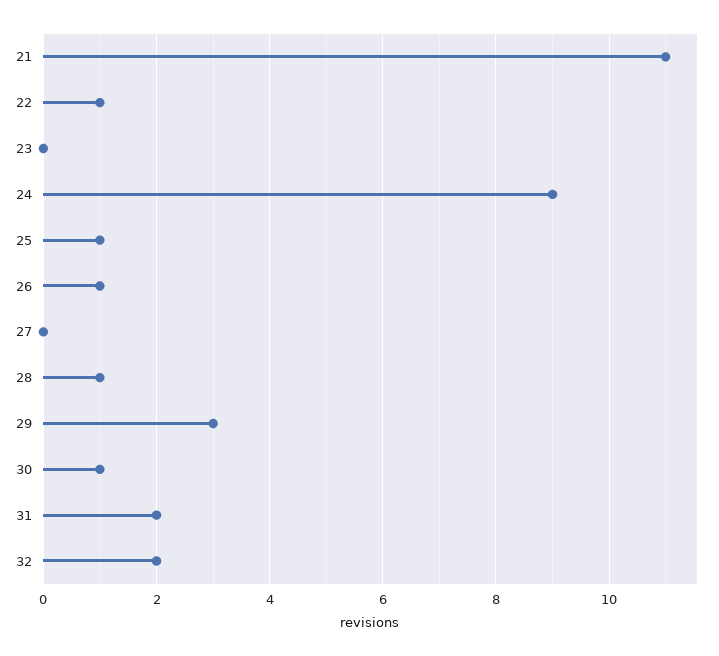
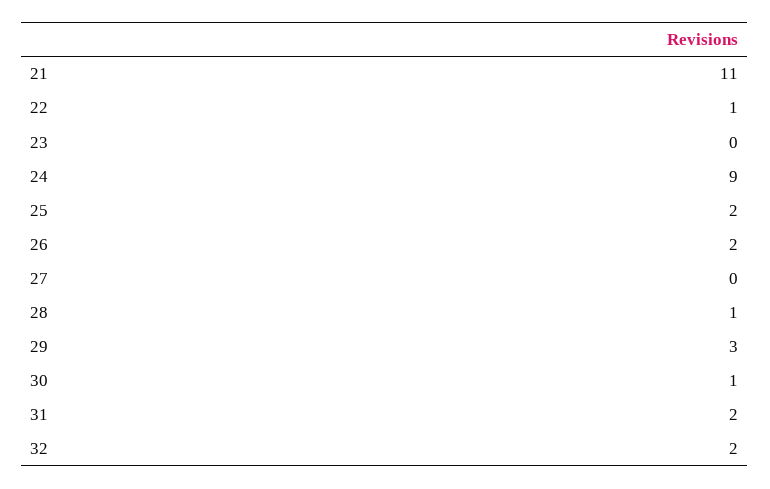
  {
    "21": 11,
    "22": 1,
    "23": 0,
    "24": 9,
-   "25": 1,
+   "25": 2,
-   "26": 1,
+   "26": 2,
    "27": 0,
    "28": 1,
    "29": 3,
    "30": 1,
    "31": 2,
    "32": 2
  }

